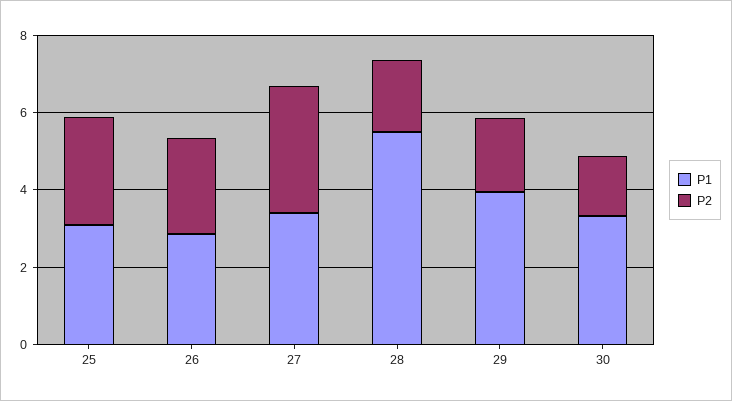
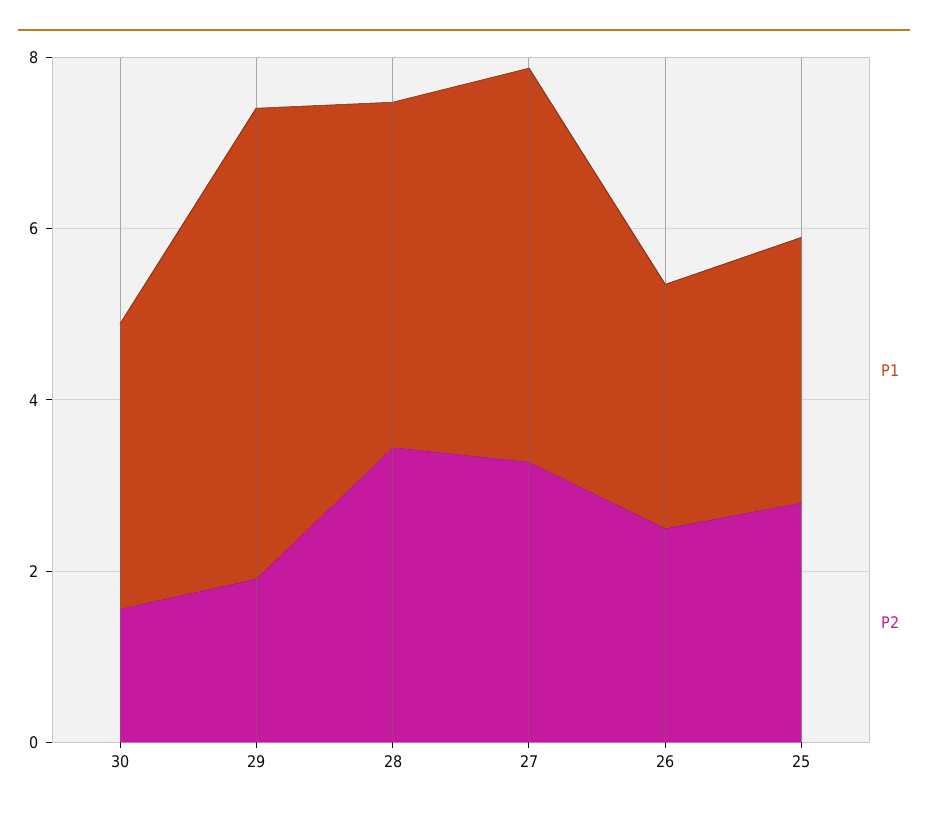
  {
    "P1": {
      "25": 3,
      "26": 3,
-     "27": 3.5,
+     "27": 4.5,
-     "28": 5.5,
+     "28": 4,
-     "29": 4,
+     "29": 5.5,
      "30": 3.5
    },
    "P2": {
      "25": 3,
      "26": 2.5,
      "27": 3.5,
-     "28": 2,
+     "28": 3.5,
      "29": 2,
      "30": 1.5
    }
  }

